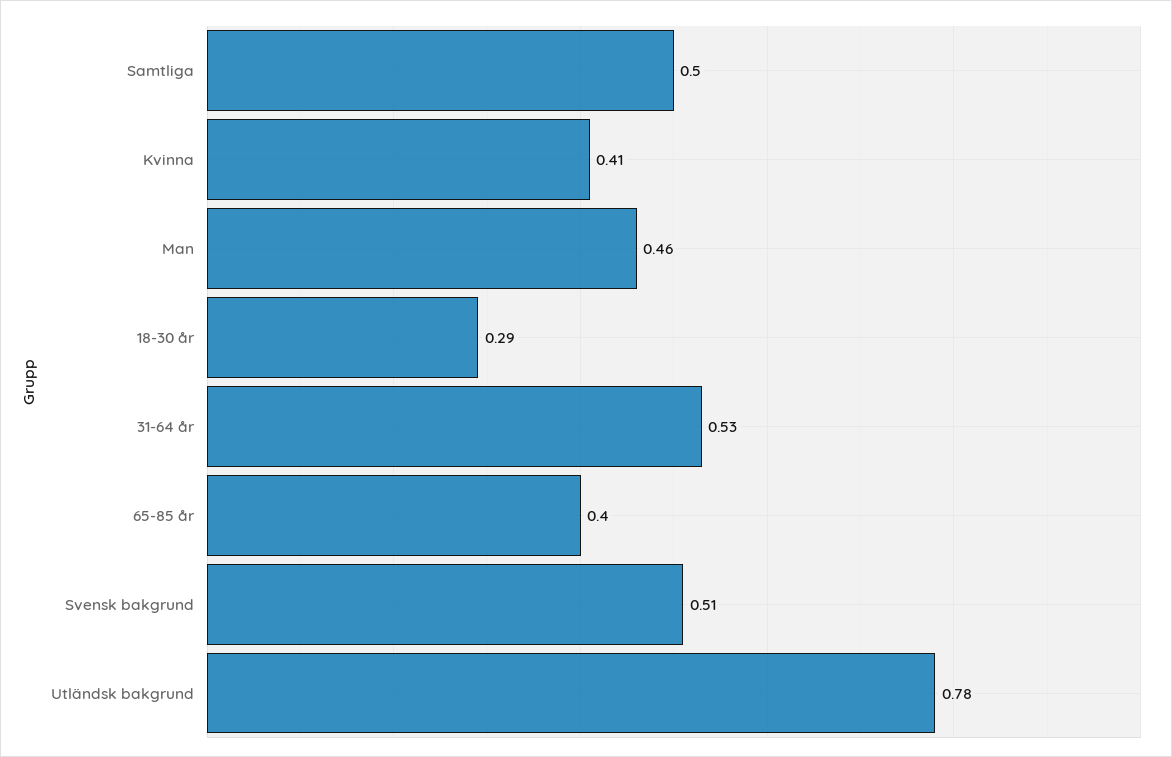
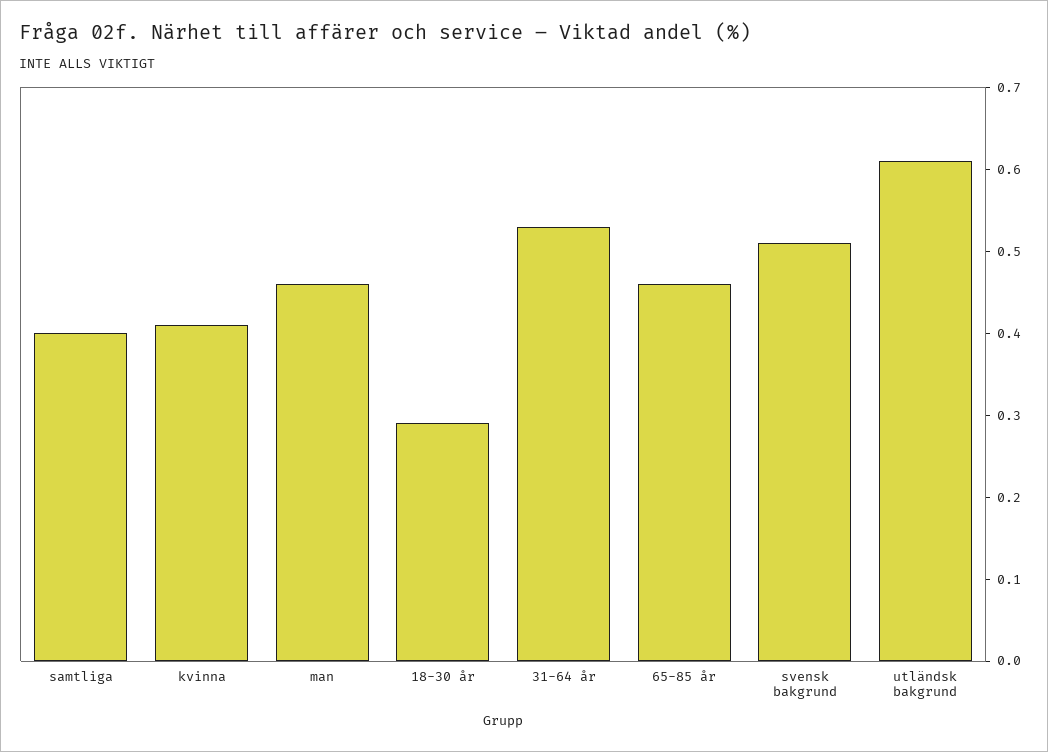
  {
-   "Samtliga": 0.5,
+   "Samtliga": 0.4,
    "Kvinna": 0.41,
    "Man": 0.46,
    "18-30 år": 0.29,
    "31-64 år": 0.53,
-   "65-85 år": 0.4,
+   "65-85 år": 0.46,
    "Svensk bakgrund": 0.51,
-   "Utländsk bakgrund": 0.78
+   "Utländsk bakgrund": 0.61
  }

